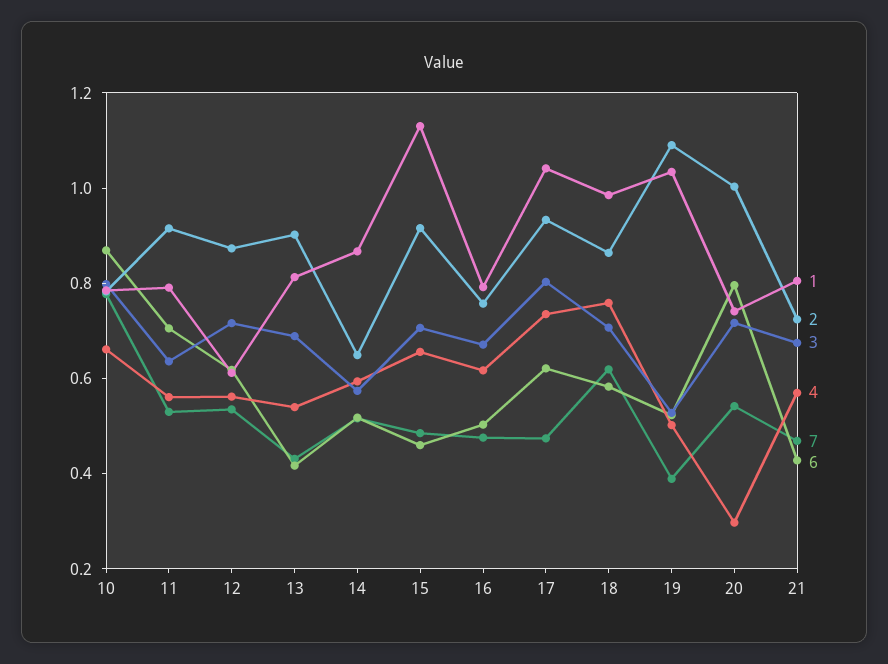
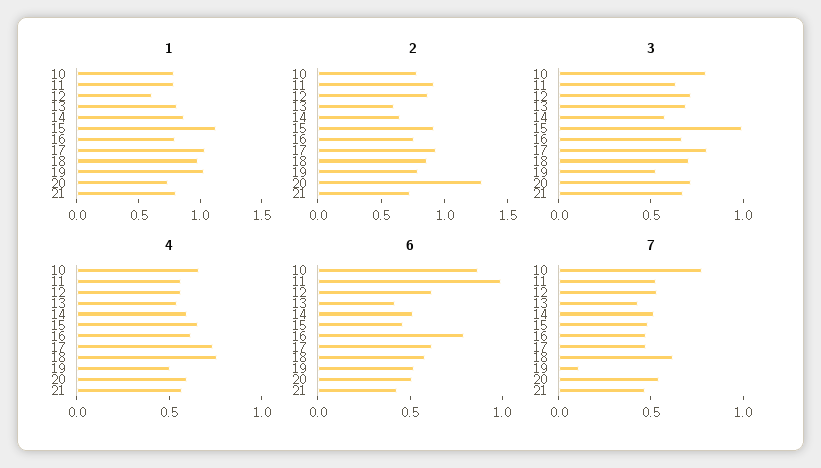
  {
    "1": {
      "10": 0.8,
      "11": 0.8,
      "12": 0.6,
      "13": 0.8,
      "14": 0.85,
      "15": 1.15,
      "16": 0.8,
      "17": 1.05,
      "18": 1,
      "19": 1.05,
      "20": 0.75,
      "21": 0.8
    },
    "2": {
      "10": 0.8,
      "11": 0.9,
      "12": 0.85,
-     "13": 0.9,
+     "13": 0.6,
      "14": 0.65,
      "15": 0.9,
      "16": 0.75,
      "17": 0.95,
      "18": 0.85,
-     "19": 1.1,
+     "19": 0.8,
-     "20": 1,
+     "20": 1.3,
      "21": 0.7
    },
    "3": {
      "10": 0.8,
      "11": 0.65,
      "12": 0.7,
      "13": 0.7,
      "14": 0.55,
-     "15": 0.7,
+     "15": 1,
      "16": 0.65,
      "17": 0.8,
      "18": 0.7,
      "19": 0.55,
      "20": 0.7,
      "21": 0.7
    },
    "4": {
      "10": 0.65,
      "11": 0.55,
      "12": 0.55,
      "13": 0.55,
      "14": 0.6,
      "15": 0.65,
      "16": 0.6,
      "17": 0.75,
      "18": 0.75,
      "19": 0.5,
-     "20": 0.3,
+     "20": 0.6,
      "21": 0.55
    },
    "7": {
      "10": 0.8,
      "11": 0.55,
      "12": 0.55,
      "13": 0.45,
      "14": 0.5,
      "15": 0.5,
      "16": 0.5,
      "17": 0.45,
      "18": 0.6,
-     "19": 0.4,
+     "19": 0.1,
      "20": 0.55,
      "21": 0.45
    },
    "6": {
      "10": 0.85,
-     "11": 0.7,
+     "11": 1,
      "12": 0.6,
      "13": 0.4,
      "14": 0.5,
      "15": 0.45,
-     "16": 0.5,
+     "16": 0.8,
      "17": 0.6,
      "18": 0.6,
      "19": 0.5,
-     "20": 0.8,
+     "20": 0.5,
      "21": 0.45
    }
  }

